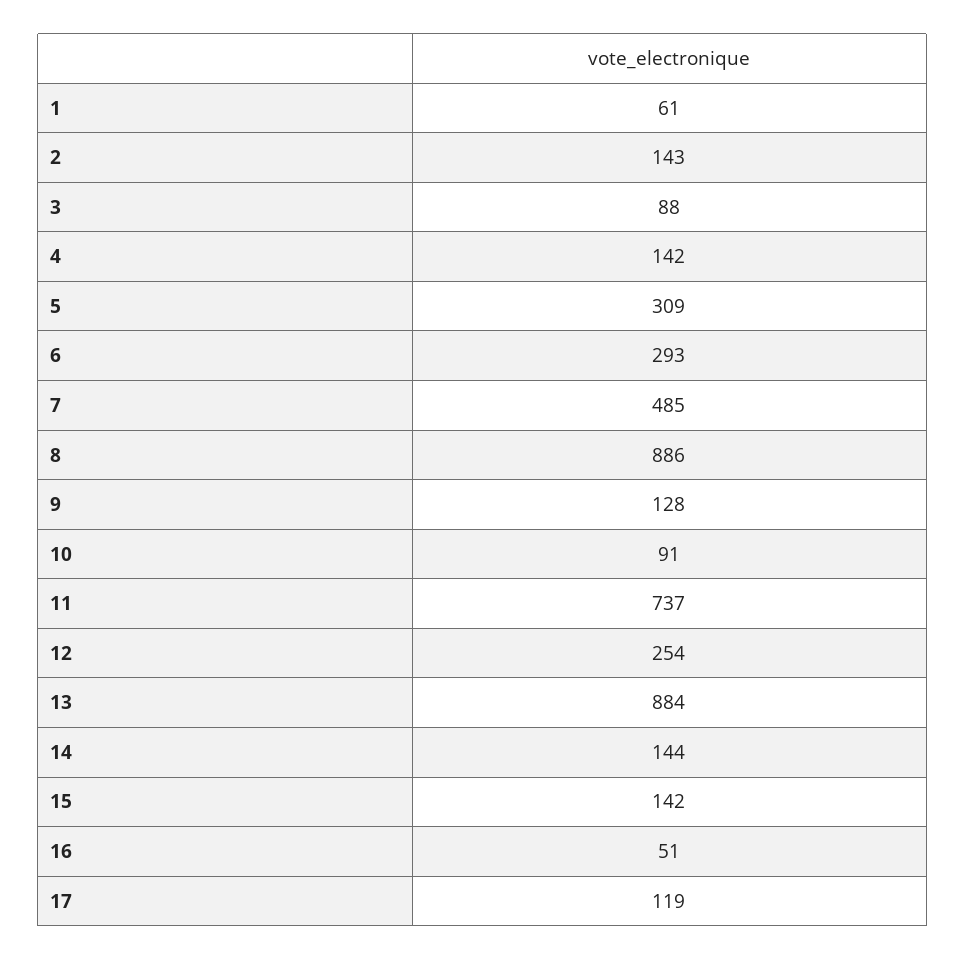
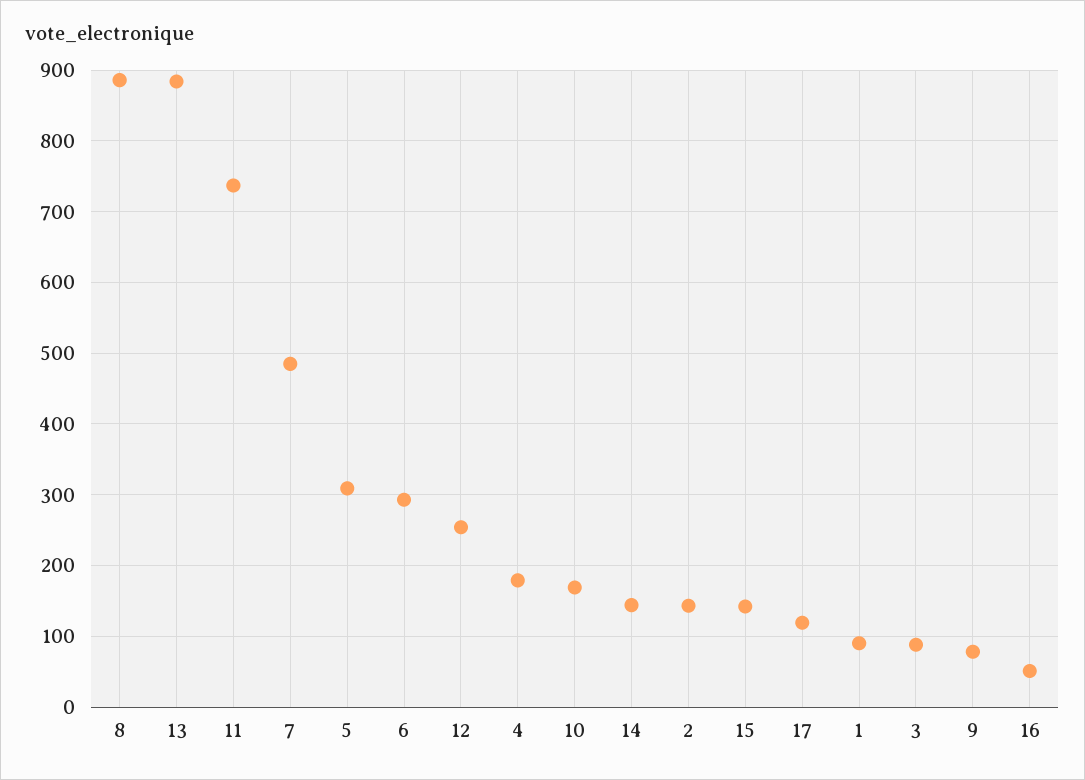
  {
-   "1": 61,
+   "1": 90,
    "2": 143,
    "3": 88,
-   "4": 142,
+   "4": 180,
    "5": 309,
    "6": 293,
    "7": 485,
    "8": 886,
-   "9": 128,
+   "9": 80,
-   "10": 91,
+   "10": 170,
    "11": 737,
    "12": 254,
    "13": 884,
    "14": 144,
    "15": 142,
    "16": 51,
    "17": 119
  }

